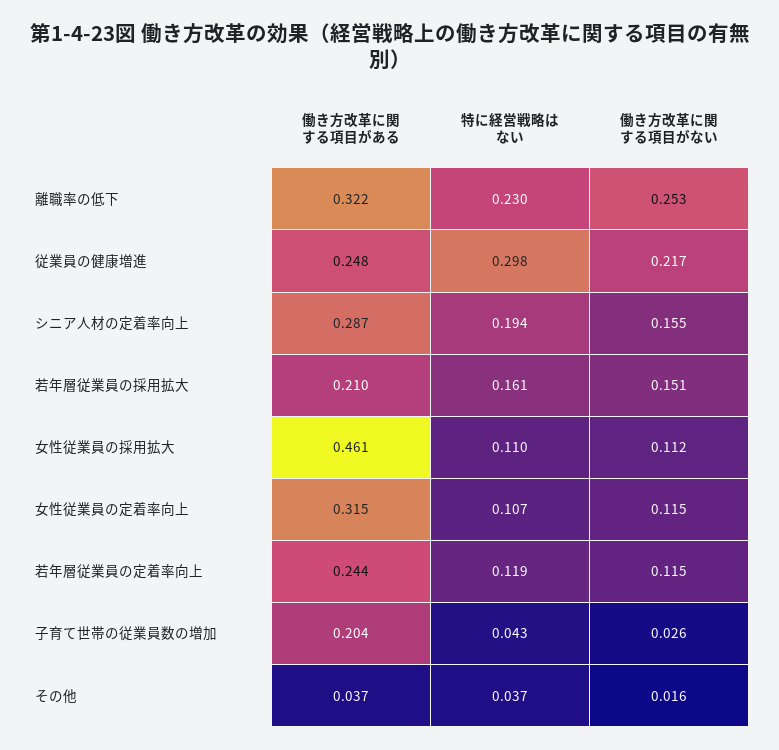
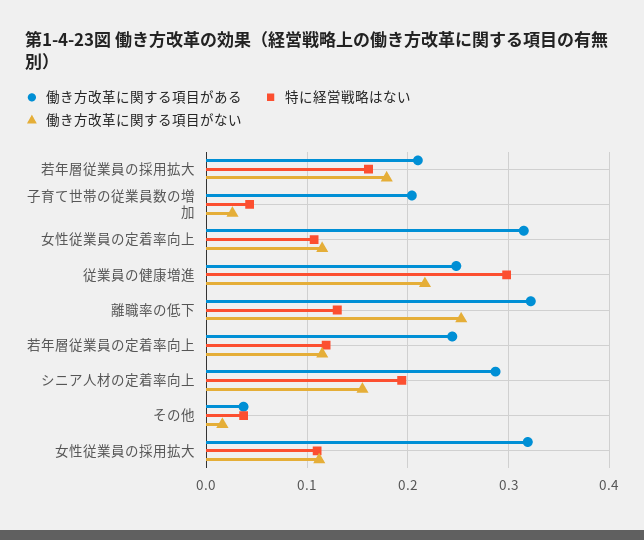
  {
    "働き方改革に関する項目がある": {
      "離職率の低下": 0.322,
      "従業員の健康増進": 0.248,
      "シニア人材の定着率向上": 0.287,
      "若年層従業員の採用拡大": 0.21,
-     "女性従業員の採用拡大": 0.461,
+     "女性従業員の採用拡大": 0.32,
      "女性従業員の定着率向上": 0.315,
      "若年層従業員の定着率向上": 0.244,
      "子育て世帯の従業員数の増加": 0.204,
      "その他": 0.037
    },
    "特に経営戦略はない": {
-     "離職率の低下": 0.23,
+     "離職率の低下": 0.13,
      "従業員の健康増進": 0.298,
      "シニア人材の定着率向上": 0.194,
      "若年層従業員の採用拡大": 0.161,
      "女性従業員の採用拡大": 0.11,
      "女性従業員の定着率向上": 0.107,
      "若年層従業員の定着率向上": 0.119,
      "子育て世帯の従業員数の増加": 0.043,
      "その他": 0.037
    },
    "働き方改革に関する項目がない": {
      "離職率の低下": 0.253,
      "従業員の健康増進": 0.217,
      "シニア人材の定着率向上": 0.155,
-     "若年層従業員の採用拡大": 0.151,
+     "若年層従業員の採用拡大": 0.18,
      "女性従業員の採用拡大": 0.112,
      "女性従業員の定着率向上": 0.115,
      "若年層従業員の定着率向上": 0.115,
      "子育て世帯の従業員数の増加": 0.026,
      "その他": 0.016
    }
  }

